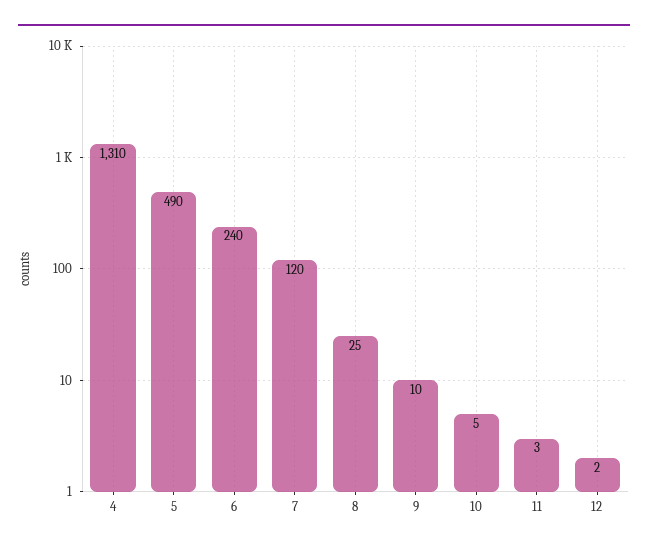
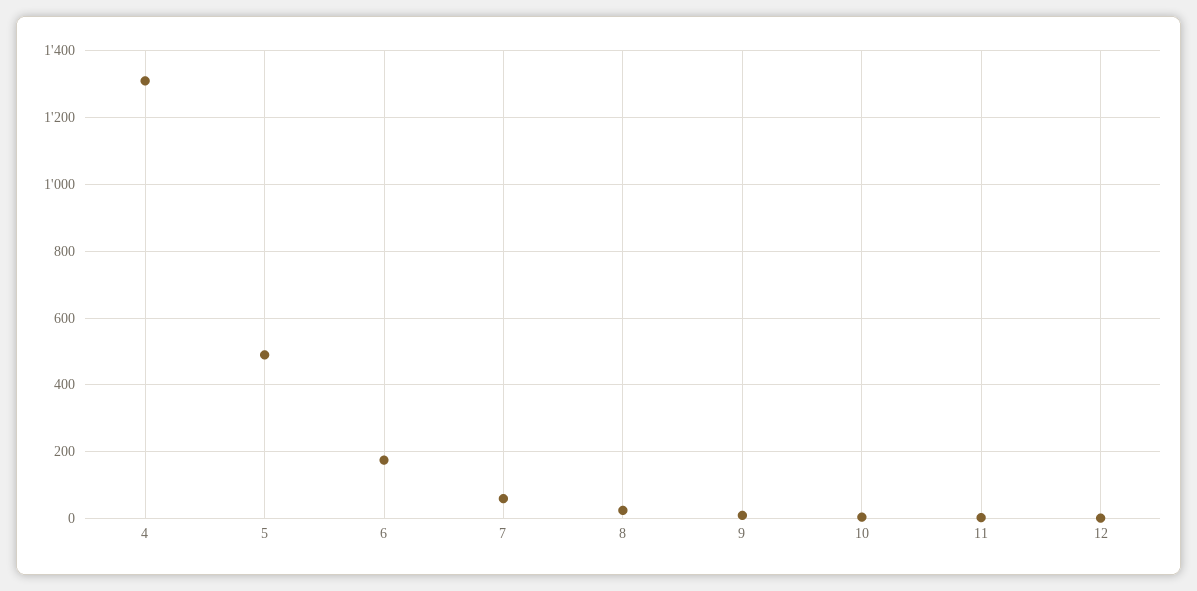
  {
    "4": 1310,
    "5": 490,
-   "6": 240,
+   "6": 180,
-   "7": 120,
+   "7": 60,
    "8": 25,
    "9": 10,
    "10": 5,
    "11": 3,
    "12": 2
  }

